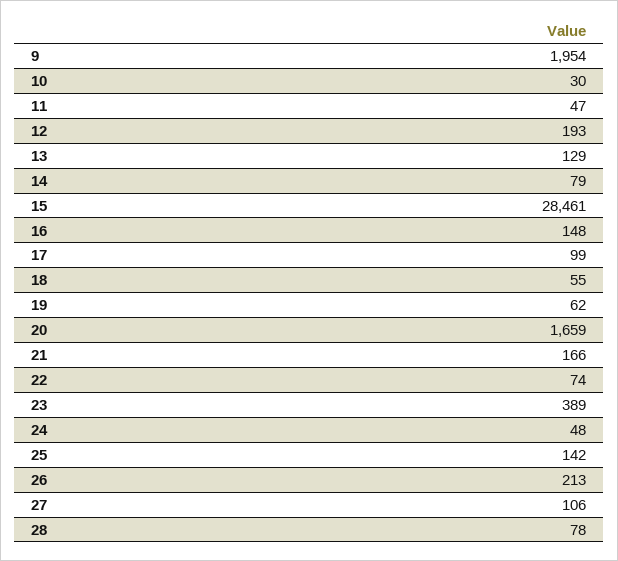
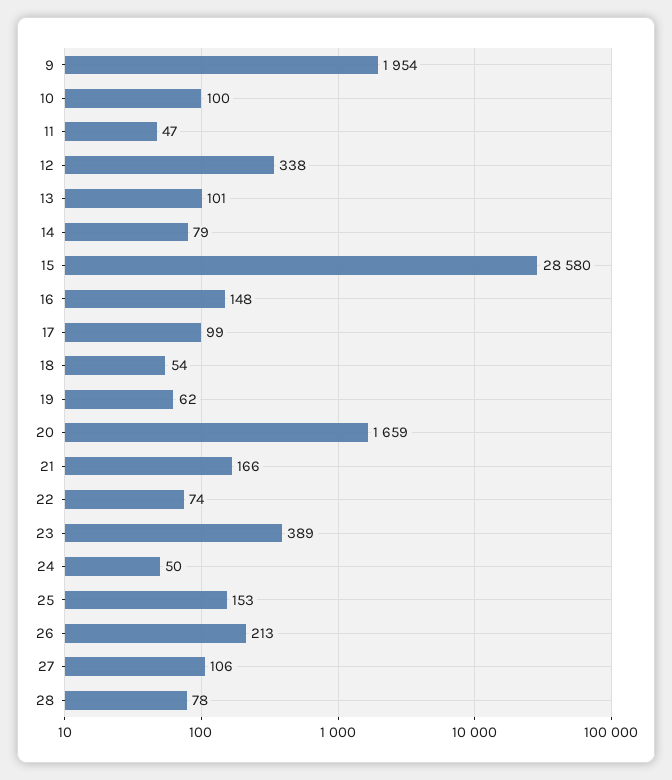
  {
    "9": 1954,
-   "10": 30,
+   "10": 100,
    "11": 47,
-   "12": 193,
+   "12": 338,
-   "13": 129,
+   "13": 101,
    "14": 79,
-   "15": 28461,
+   "15": 28580,
    "16": 148,
    "17": 99,
-   "18": 55,
+   "18": 54,
    "19": 62,
    "20": 1659,
    "21": 166,
    "22": 74,
    "23": 389,
-   "24": 48,
+   "24": 50,
-   "25": 142,
+   "25": 153,
    "26": 213,
    "27": 106,
    "28": 78
  }

